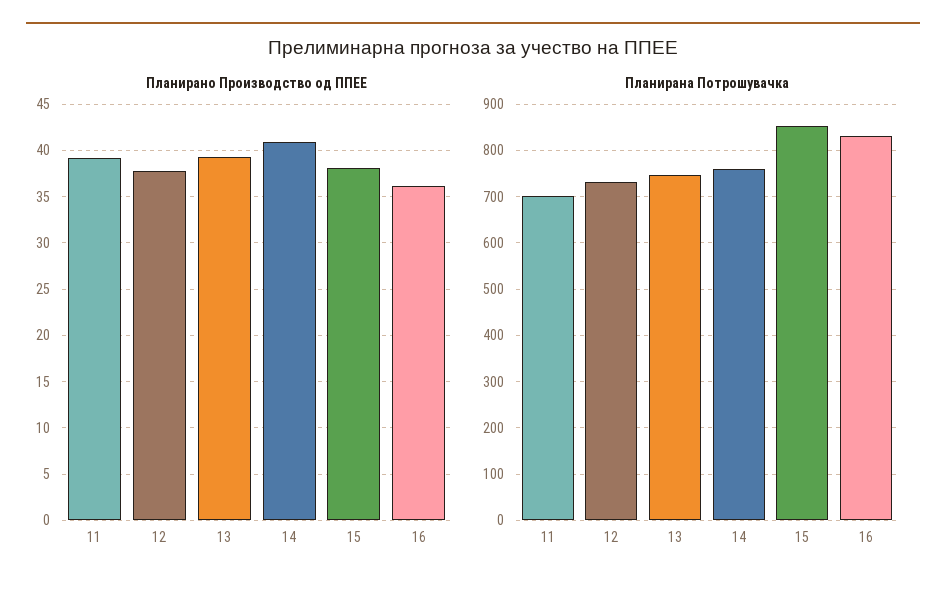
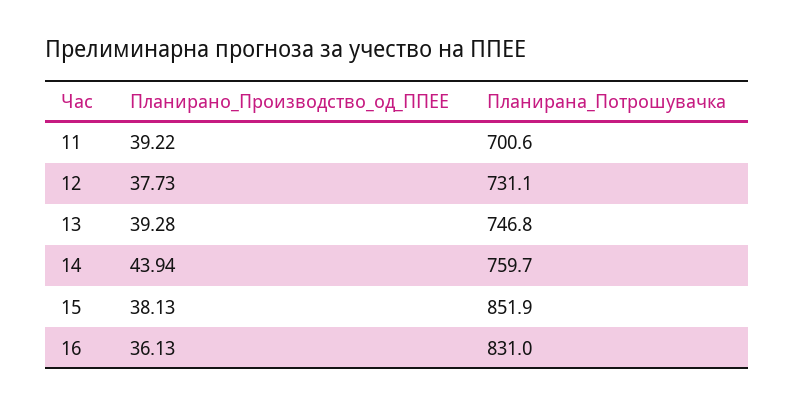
  {
    "Планирано Производство од ППЕЕ": {
      "11": 39.22,
      "12": 37.73,
      "13": 39.28,
-     "14": 41,
+     "14": 43.94,
      "15": 38.13,
      "16": 36.13
    },
    "Планирана Потрошувачка": {
      "11": 700.6,
      "12": 731.1,
      "13": 746.8,
      "14": 759.7,
      "15": 851.9,
      "16": 831
    }
  }

